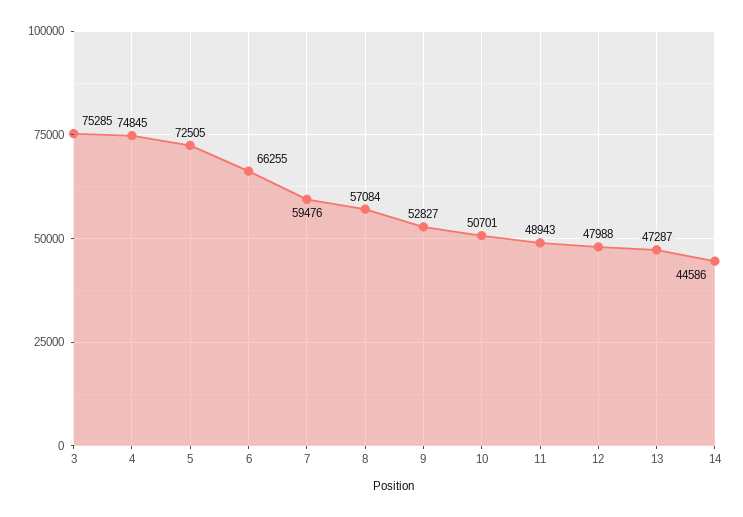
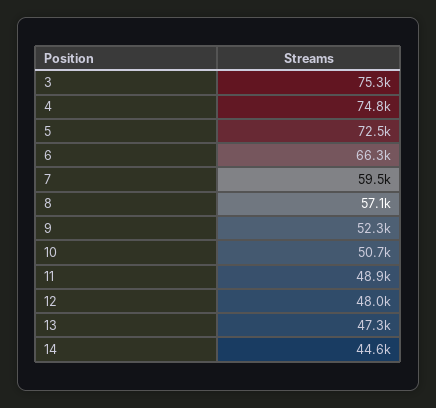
  {
    "3": 75285,
    "4": 74845,
    "5": 72505,
    "6": 66255,
    "7": 59476,
    "8": 57084,
-   "9": 52827,
+   "9": 52300,
    "10": 50701,
    "11": 48943,
    "12": 47988,
    "13": 47287,
    "14": 44586
  }

